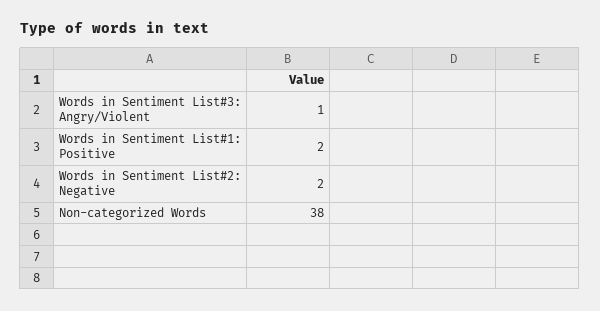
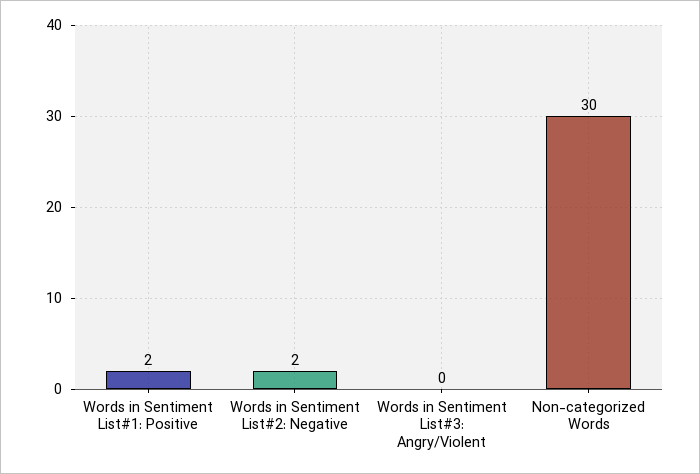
  {
-   "Words in Sentiment List#3: Angry/Violent": 1,
+   "Words in Sentiment List#3: Angry/Violent": 0,
    "Words in Sentiment List#1: Positive": 2,
    "Words in Sentiment List#2: Negative": 2,
-   "Non-categorized Words": 38
+   "Non-categorized Words": 30
  }

